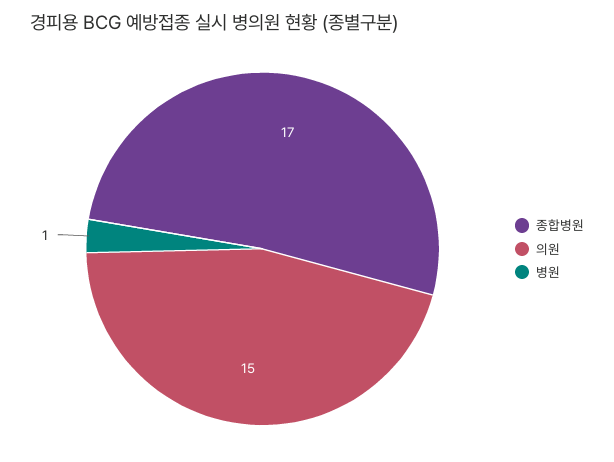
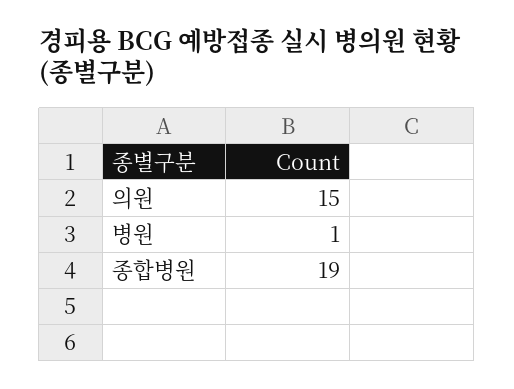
  {
-   "종합병원": 17,
+   "종합병원": 19,
    "의원": 15,
    "병원": 1
  }

